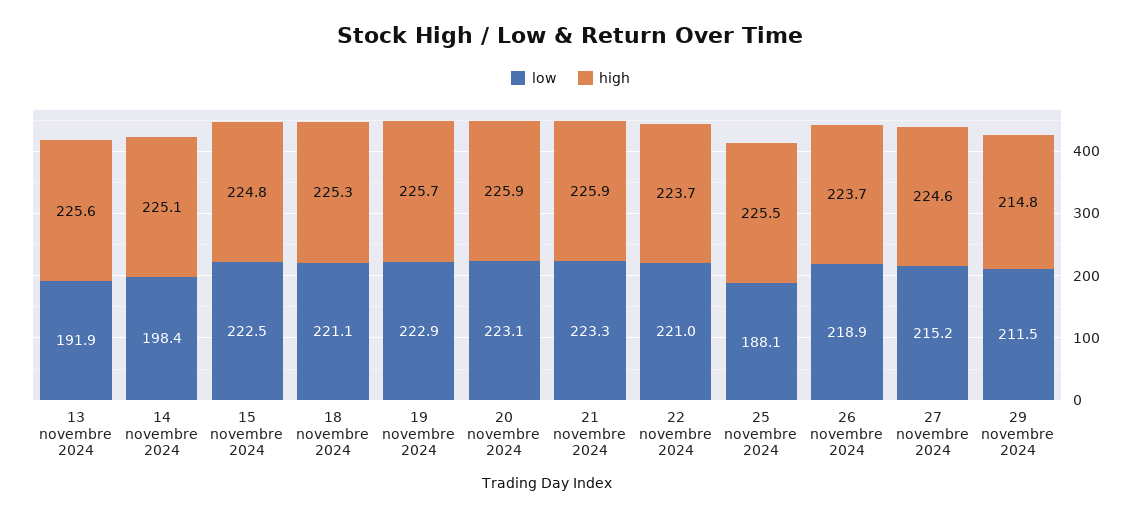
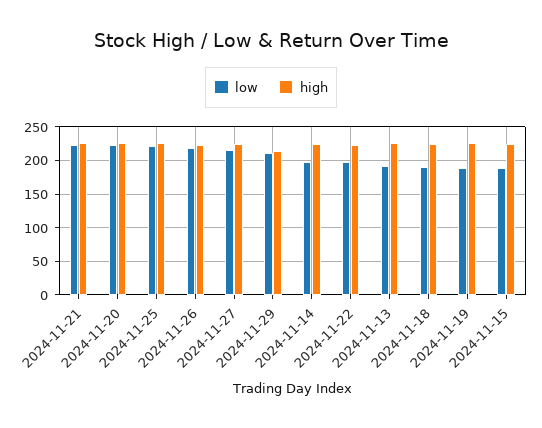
  {
    "low": {
      "13 novembre 2024": 191.9,
      "14 novembre 2024": 198.4,
-     "15 novembre 2024": 222.5,
+     "15 novembre 2024": 190,
-     "18 novembre 2024": 221.1,
+     "18 novembre 2024": 190,
-     "19 novembre 2024": 222.9,
+     "19 novembre 2024": 190,
      "20 novembre 2024": 223.1,
      "21 novembre 2024": 223.3,
-     "22 novembre 2024": 221,
+     "22 novembre 2024": 200,
-     "25 novembre 2024": 188.1,
+     "25 novembre 2024": 220,
      "26 novembre 2024": 218.9,
      "27 novembre 2024": 215.2,
      "29 novembre 2024": 211.5
    },
    "high": {
      "13 novembre 2024": 225.6,
      "14 novembre 2024": 225.1,
      "15 novembre 2024": 224.8,
      "18 novembre 2024": 225.3,
      "19 novembre 2024": 225.7,
      "20 novembre 2024": 225.9,
      "21 novembre 2024": 225.9,
      "22 novembre 2024": 223.7,
      "25 novembre 2024": 225.5,
      "26 novembre 2024": 223.7,
      "27 novembre 2024": 224.6,
      "29 novembre 2024": 214.8
    }
  }

